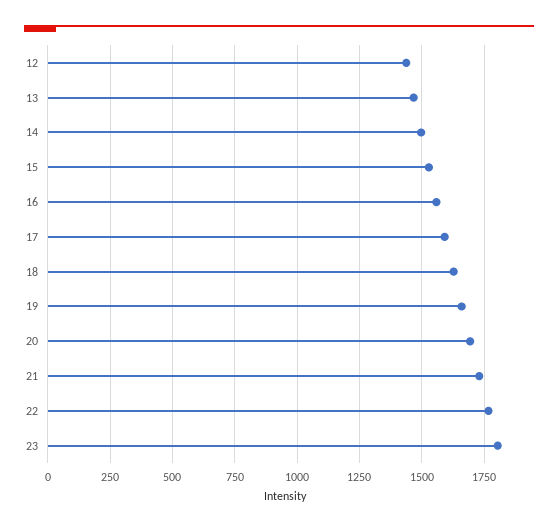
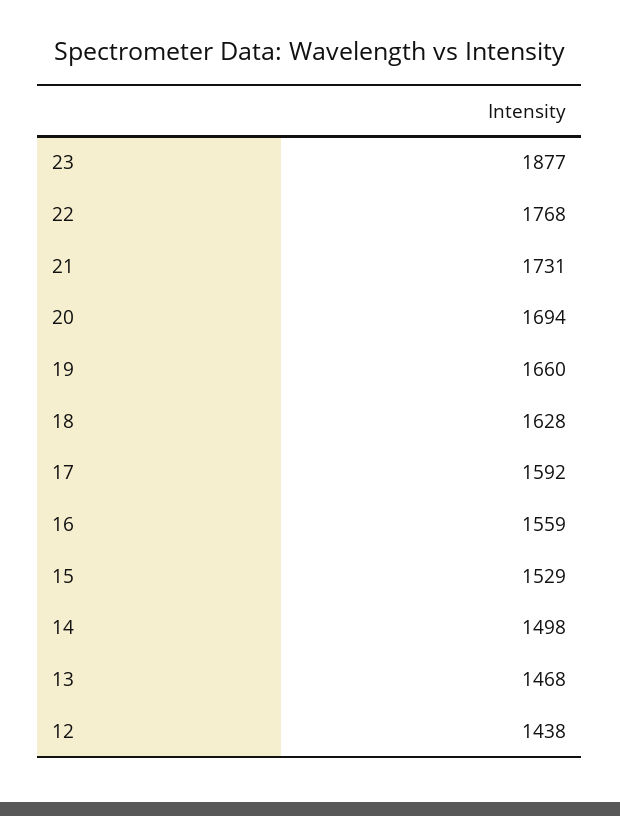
  {
    "12": 1438,
    "13": 1468,
    "14": 1498,
    "15": 1529,
    "16": 1559,
    "17": 1592,
    "18": 1628,
    "19": 1660,
    "20": 1694,
    "21": 1731,
    "22": 1768,
-   "23": 1800
+   "23": 1877
  }

